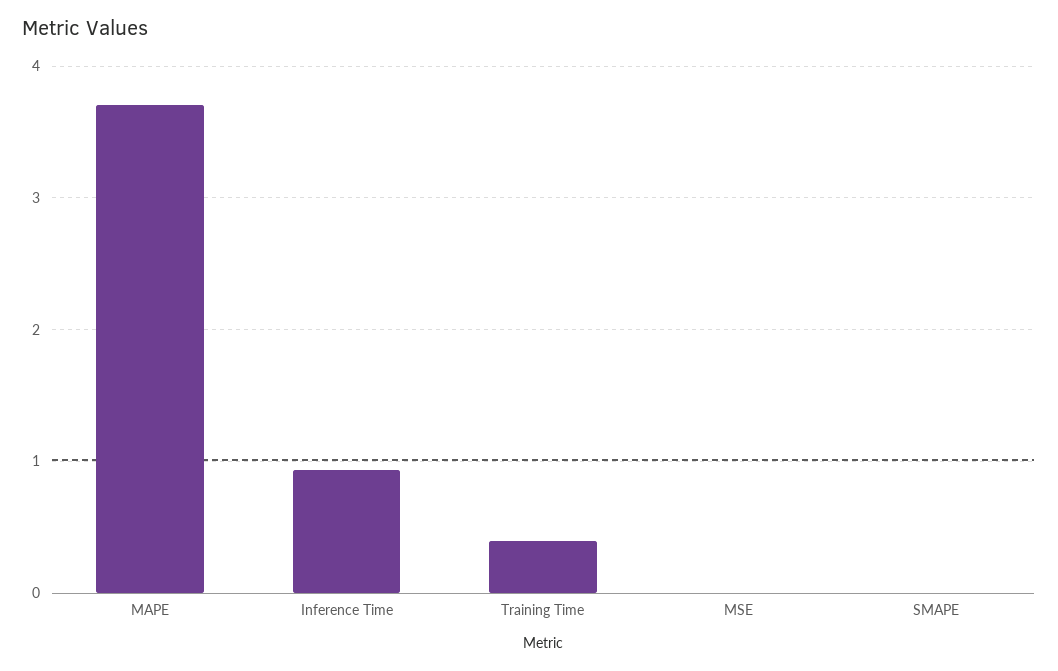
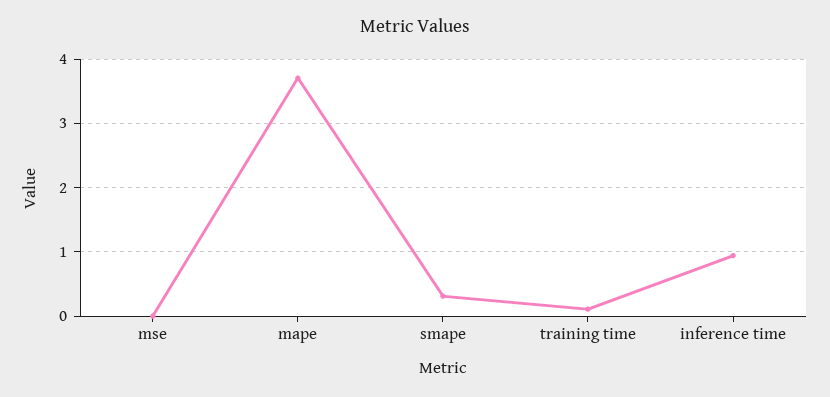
  {
    "MAPE": 3.7,
    "Inference Time": 0.9,
-   "Training Time": 0.4,
+   "Training Time": 0.1,
    "MSE": 0,
-   "SMAPE": 0
+   "SMAPE": 0.3
  }

